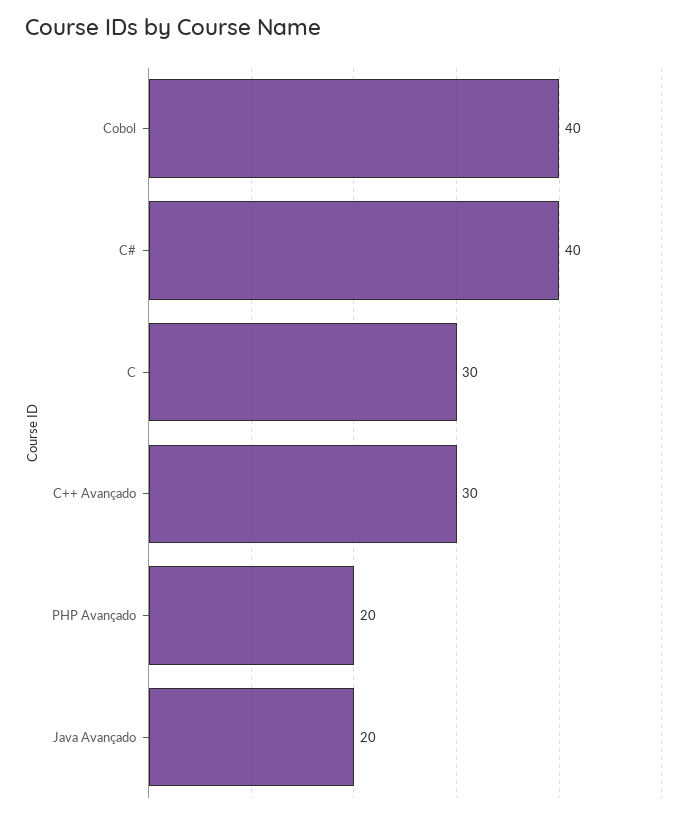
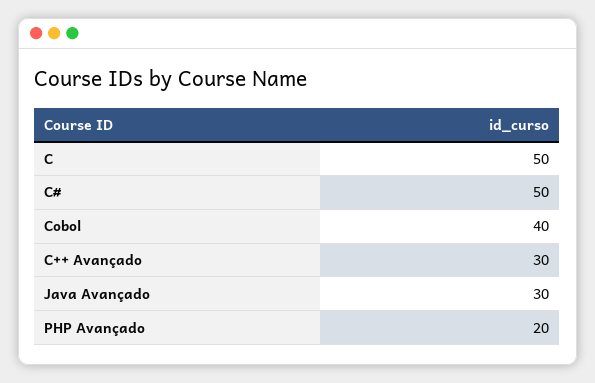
  {
    "Cobol": 40,
-   "C#": 40,
+   "C#": 50,
-   "C": 30,
+   "C": 50,
    "C++ Avançado": 30,
    "PHP Avançado": 20,
-   "Java Avançado": 20
+   "Java Avançado": 30
  }

